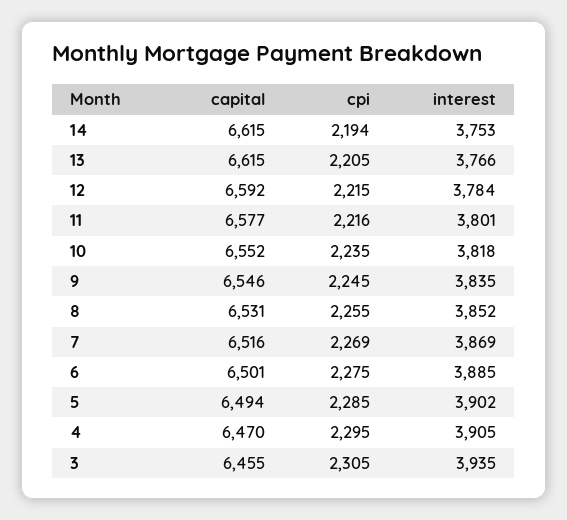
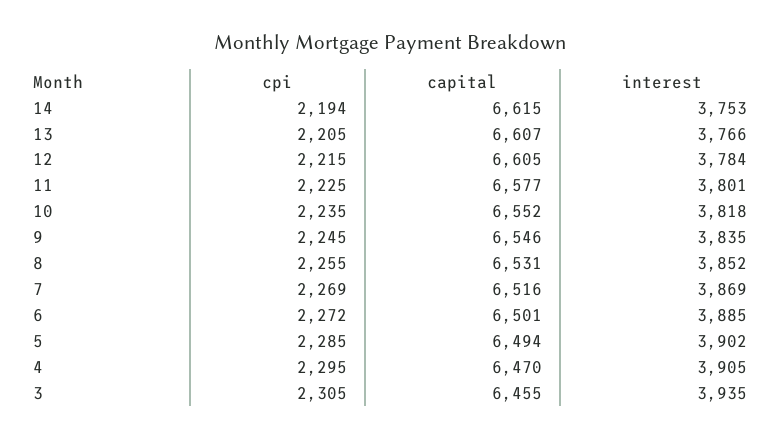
  {
    "capital": {
      "14": 6615,
-     "13": 6615,
+     "13": 6607,
-     "12": 6592,
+     "12": 6605,
      "11": 6577,
      "10": 6552,
      "9": 6546,
      "8": 6531,
      "7": 6516,
      "6": 6501,
      "5": 6494,
      "4": 6470,
      "3": 6455
    },
    "cpi": {
      "14": 2194,
      "13": 2205,
      "12": 2215,
-     "11": 2216,
+     "11": 2225,
      "10": 2235,
      "9": 2245,
      "8": 2255,
      "7": 2269,
-     "6": 2275,
+     "6": 2272,
      "5": 2285,
      "4": 2295,
      "3": 2305
    },
    "interest": {
      "14": 3753,
      "13": 3766,
      "12": 3784,
      "11": 3801,
      "10": 3818,
      "9": 3835,
      "8": 3852,
      "7": 3869,
      "6": 3885,
      "5": 3902,
      "4": 3905,
      "3": 3935
    }
  }

